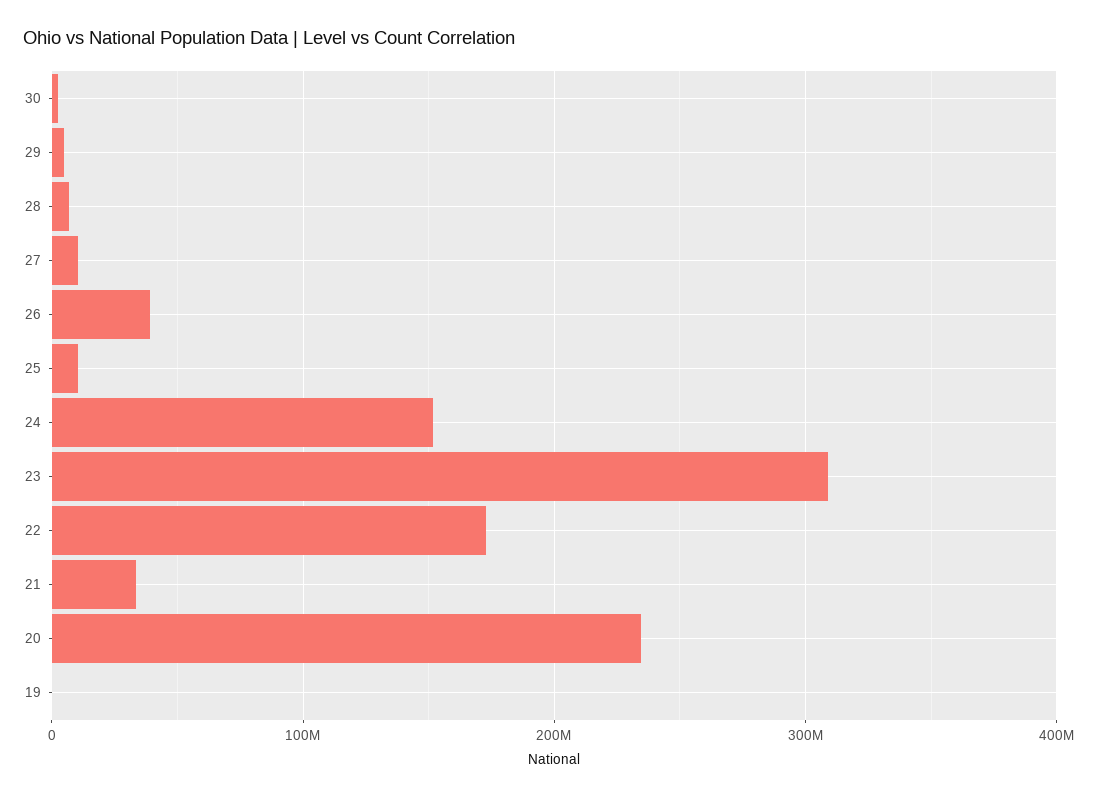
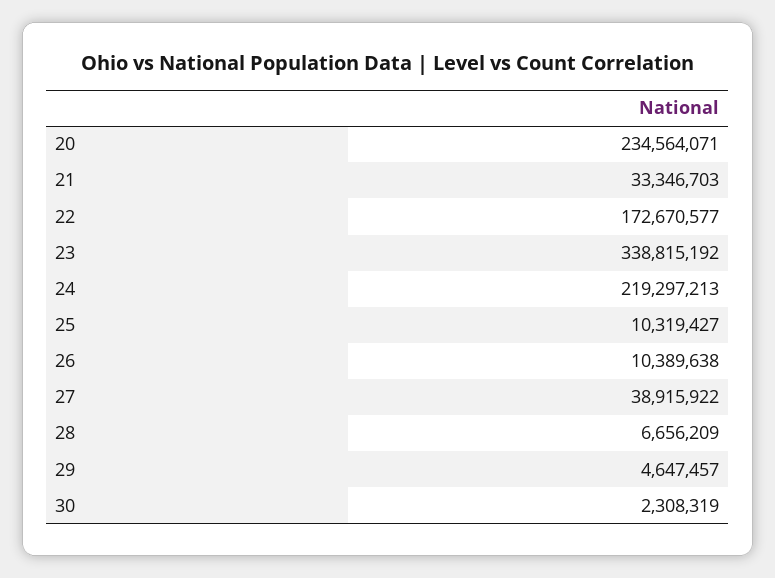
  {
    "30": 2308319,
    "29": 4647457,
    "28": 6656209,
-   "27": 10000000,
+   "27": 38915922,
-   "26": 40000000,
+   "26": 10389638,
    "25": 10319427,
-   "24": 150000000,
+   "24": 219297213,
-   "23": 310000000,
+   "23": 338815192,
    "22": 172670577,
    "21": 33346703,
-   "20": 234564071,
+   "20": 234564071
-   "19": 0
  }

